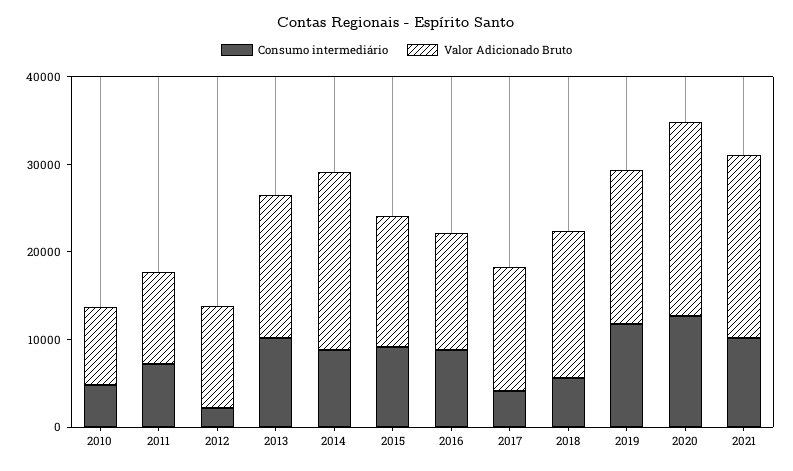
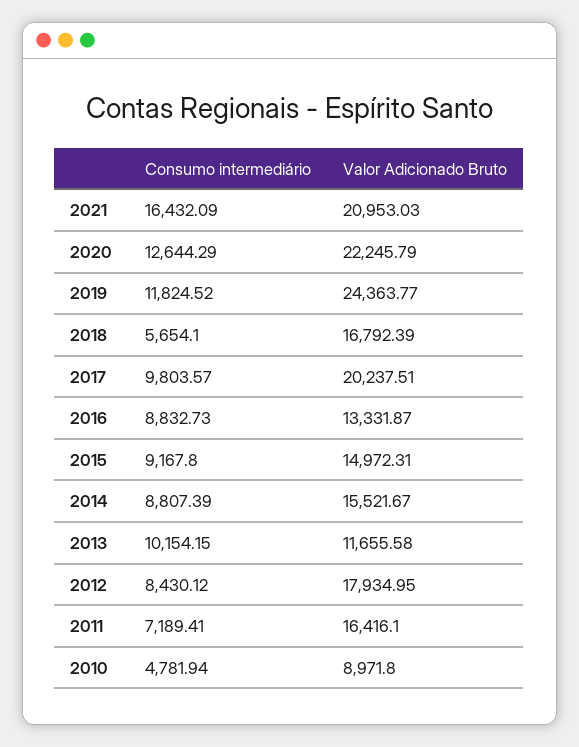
  {
    "Consumo intermediário": {
      "2010": 4781.94,
      "2011": 7189.41,
-     "2012": 2000,
+     "2012": 8430.12,
      "2013": 10154.15,
      "2014": 8807.39,
      "2015": 9167.8,
      "2016": 8832.73,
-     "2017": 4000,
+     "2017": 9803.57,
      "2018": 5654.1,
      "2019": 11824.52,
      "2020": 12644.29,
-     "2021": 10000
+     "2021": 16432.09
    },
    "Valor Adicionado Bruto": {
      "2010": 8971.8,
-     "2011": 10000,
+     "2011": 16416.1,
-     "2012": 12000,
+     "2012": 17934.95,
-     "2013": 16000,
+     "2013": 11655.58,
-     "2014": 20000,
+     "2014": 15521.67,
      "2015": 14972.31,
      "2016": 13331.87,
-     "2017": 14000,
+     "2017": 20237.51,
      "2018": 16792.39,
-     "2019": 18000,
+     "2019": 24363.77,
      "2020": 22245.79,
      "2021": 20953.03
    }
  }

